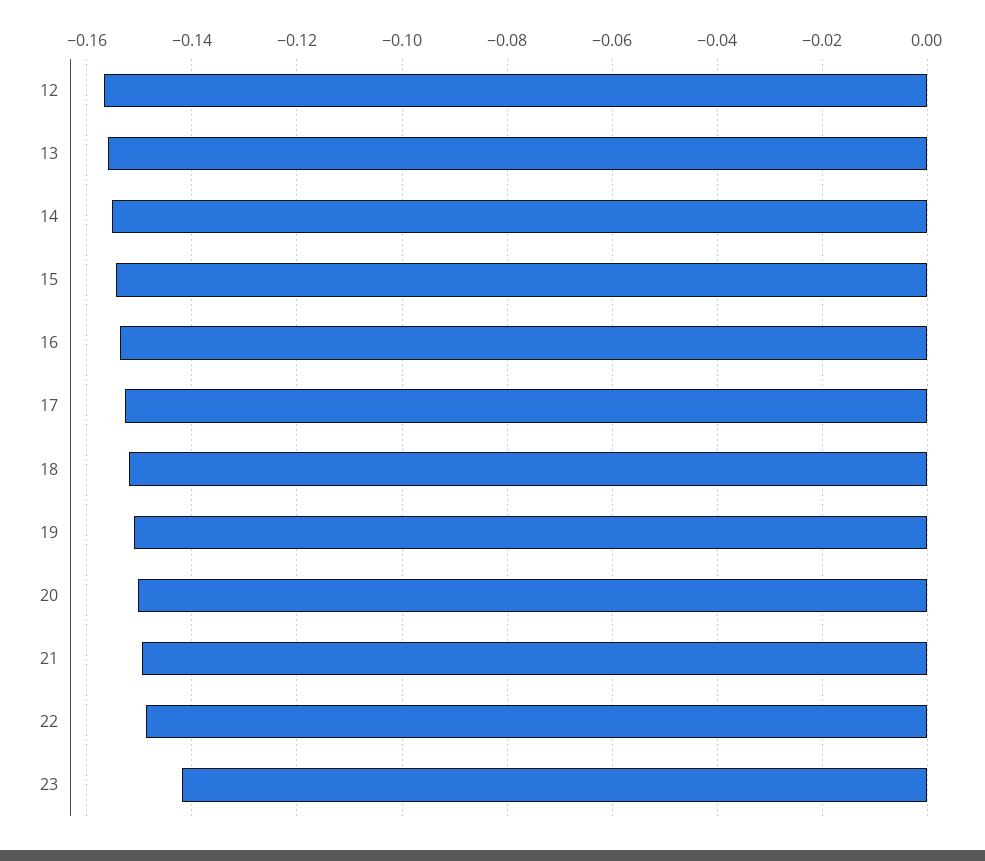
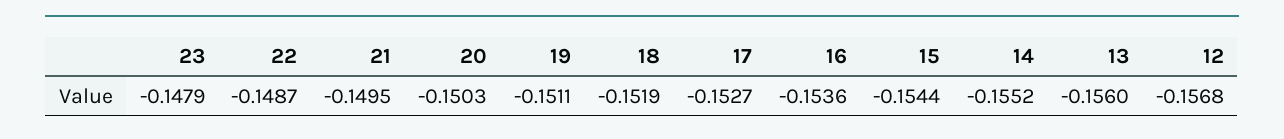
  {
    "12": -0.1568,
    "13": -0.156,
    "14": -0.1552,
    "15": -0.1544,
    "16": -0.1536,
    "17": -0.1527,
    "18": -0.1519,
    "19": -0.1511,
    "20": -0.1503,
    "21": -0.1495,
    "22": -0.1487,
-   "23": -0.142
+   "23": -0.1479
  }

